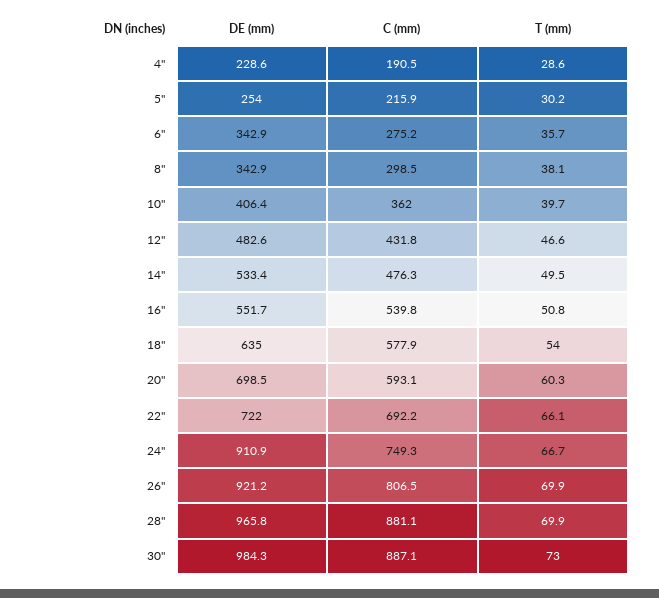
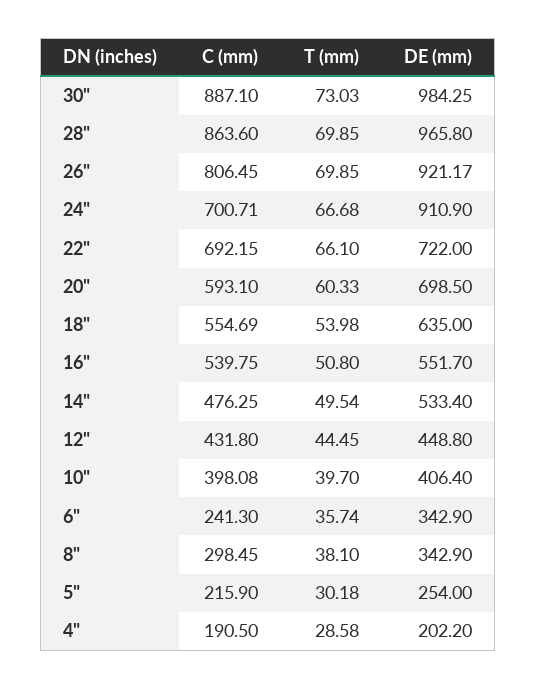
  {
    "DE (mm)": {
-     "4\"": 228.6,
+     "4\"": 202.2,
      "5\"": 254,
      "6\"": 342.9,
      "8\"": 342.9,
      "10\"": 406.4,
-     "12\"": 482.6,
+     "12\"": 448.8,
      "14\"": 533.4,
      "16\"": 551.7,
      "18\"": 635,
      "20\"": 698.5,
      "22\"": 722,
      "24\"": 910.9,
      "26\"": 921.17,
      "28\"": 965.8,
      "30\"": 984.25
    },
    "C (mm)": {
      "4\"": 190.5,
      "5\"": 215.9,
-     "6\"": 275.2,
+     "6\"": 241.3,
      "8\"": 298.45,
-     "10\"": 362,
+     "10\"": 398.08,
      "12\"": 431.8,
      "14\"": 476.25,
      "16\"": 539.75,
-     "18\"": 577.9,
+     "18\"": 554.69,
      "20\"": 593.1,
      "22\"": 692.15,
-     "24\"": 749.3,
+     "24\"": 700.71,
      "26\"": 806.45,
-     "28\"": 881.1,
+     "28\"": 863.6,
      "30\"": 887.1
    },
    "T (mm)": {
      "4\"": 28.58,
      "5\"": 30.18,
      "6\"": 35.74,
      "8\"": 38.1,
      "10\"": 39.7,
-     "12\"": 46.6,
+     "12\"": 44.45,
      "14\"": 49.54,
      "16\"": 50.8,
      "18\"": 53.98,
      "20\"": 60.33,
      "22\"": 66.1,
      "24\"": 66.68,
      "26\"": 69.85,
      "28\"": 69.85,
      "30\"": 73.03
    }
  }

